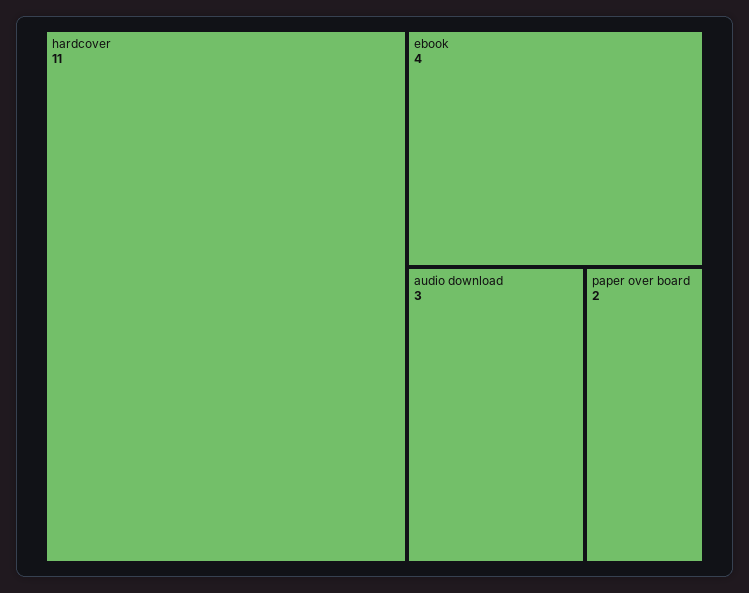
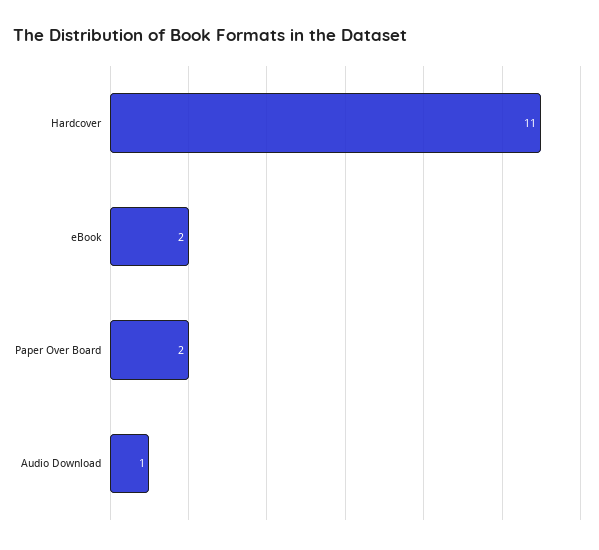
  {
    "hardcover": 11,
-   "ebook": 4,
+   "ebook": 2,
-   "audio download": 3,
+   "audio download": 1,
    "paper over board": 2
  }

